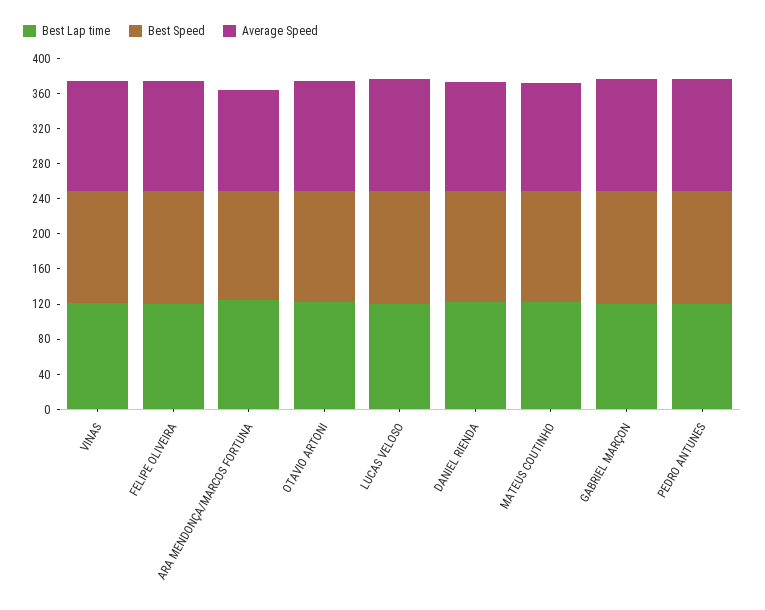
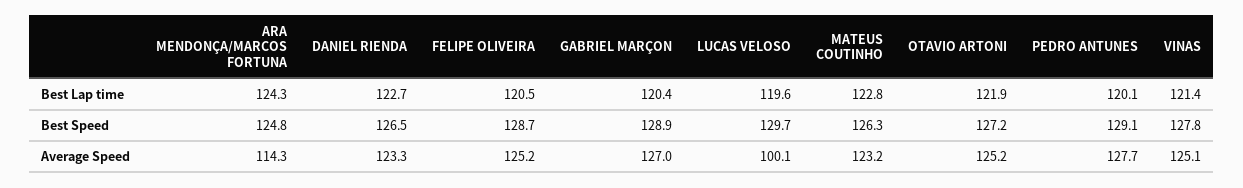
  {
    "Best Lap time": {
      "VINAS": 121.4,
      "FELIPE OLIVEIRA": 120.5,
      "ARA MENDONÇA/MARCOS FORTUNA": 124.3,
      "OTAVIO ARTONI": 121.9,
      "LUCAS VELOSO": 119.6,
      "DANIEL RIENDA": 122.7,
      "MATEUS COUTINHO": 122.8,
      "GABRIEL MARÇON": 120.4,
      "PEDRO ANTUNES": 120.1
    },
    "Best Speed": {
      "VINAS": 127.8,
      "FELIPE OLIVEIRA": 128.7,
      "ARA MENDONÇA/MARCOS FORTUNA": 124.8,
      "OTAVIO ARTONI": 127.2,
      "LUCAS VELOSO": 129.7,
      "DANIEL RIENDA": 126.5,
      "MATEUS COUTINHO": 126.3,
      "GABRIEL MARÇON": 128.9,
      "PEDRO ANTUNES": 129.1
    },
    "Average Speed": {
      "VINAS": 125.1,
      "FELIPE OLIVEIRA": 125.2,
      "ARA MENDONÇA/MARCOS FORTUNA": 114.3,
      "OTAVIO ARTONI": 125.2,
-     "LUCAS VELOSO": 130,
+     "LUCAS VELOSO": 100.1,
      "DANIEL RIENDA": 123.3,
      "MATEUS COUTINHO": 123.2,
      "GABRIEL MARÇON": 127,
      "PEDRO ANTUNES": 127.7
    }
  }

